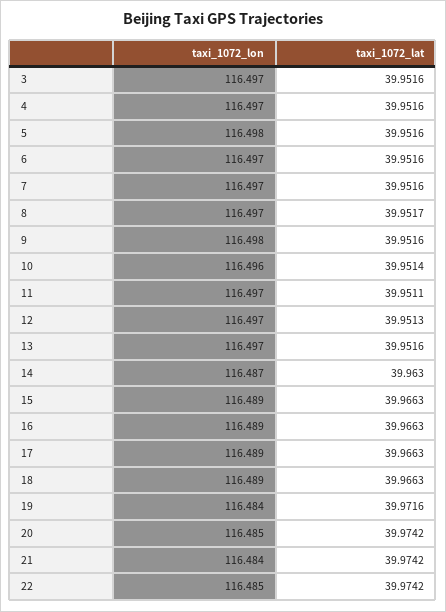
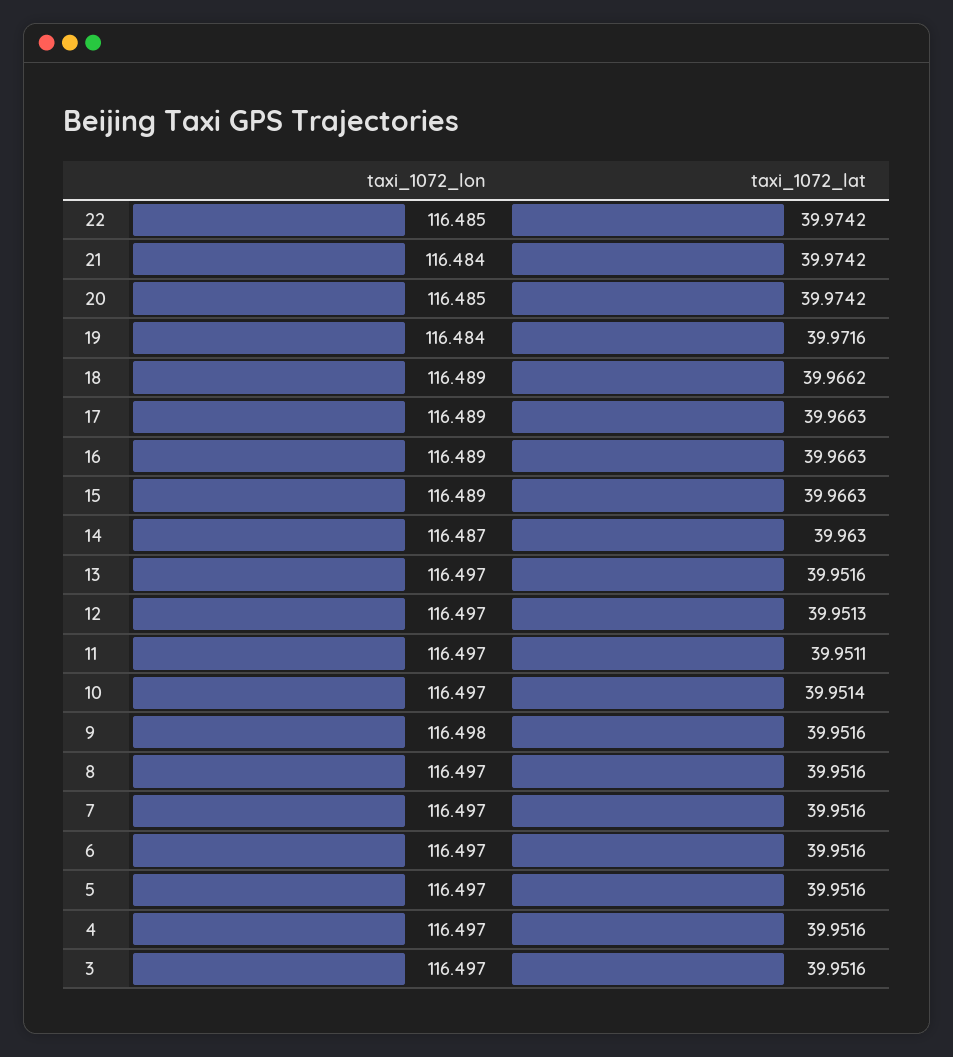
  {
    "taxi_1072_lon": {
      "3": 116.497,
      "4": 116.497,
-     "5": 116.498,
+     "5": 116.497,
      "6": 116.497,
      "7": 116.497,
      "8": 116.497,
      "9": 116.498,
-     "10": 116.496,
+     "10": 116.497,
      "11": 116.497,
      "12": 116.497,
      "13": 116.497,
      "14": 116.487,
      "15": 116.489,
      "16": 116.489,
      "17": 116.489,
      "18": 116.489,
      "19": 116.484,
      "20": 116.485,
      "21": 116.484,
      "22": 116.485
    },
    "taxi_1072_lat": {
      "3": 39.9516,
      "4": 39.9516,
      "5": 39.9516,
      "6": 39.9516,
      "7": 39.9516,
-     "8": 39.9517,
+     "8": 39.9516,
      "9": 39.9516,
      "10": 39.9514,
      "11": 39.9511,
      "12": 39.9513,
      "13": 39.9516,
      "14": 39.963,
      "15": 39.9663,
      "16": 39.9663,
      "17": 39.9663,
-     "18": 39.9663,
+     "18": 39.9662,
      "19": 39.9716,
      "20": 39.9742,
      "21": 39.9742,
      "22": 39.9742
    }
  }

